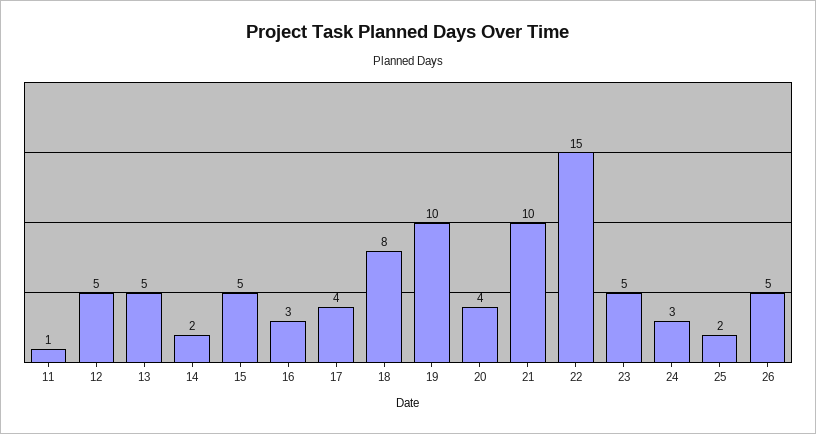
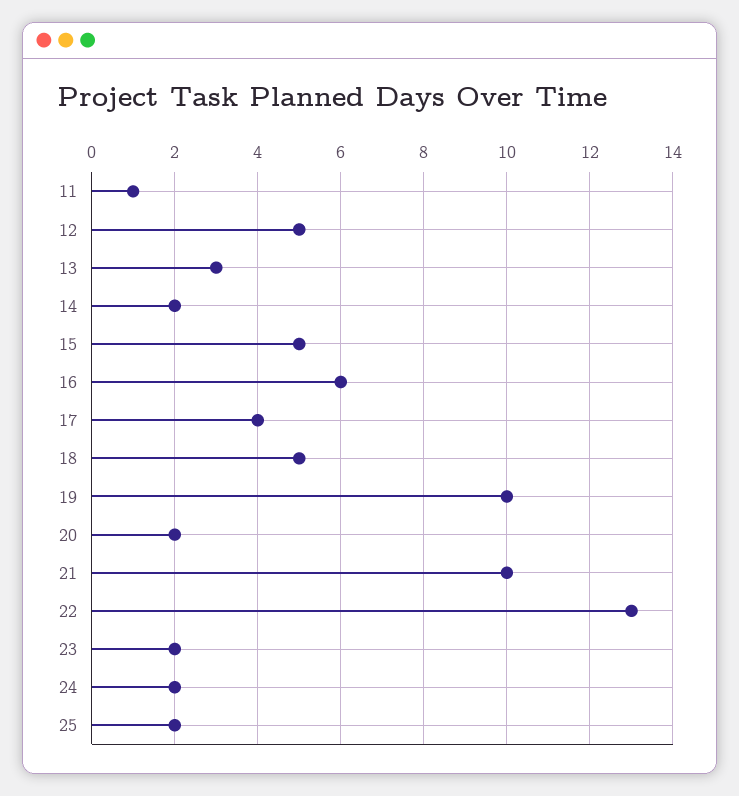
  {
    "11": 1,
    "12": 5,
-   "13": 5,
+   "13": 3,
    "14": 2,
    "15": 5,
-   "16": 3,
+   "16": 6,
    "17": 4,
-   "18": 8,
+   "18": 5,
    "19": 10,
-   "20": 4,
+   "20": 2,
    "21": 10,
-   "22": 15,
+   "22": 13,
-   "23": 5,
+   "23": 2,
-   "24": 3,
+   "24": 2,
-   "25": 2,
+   "25": 2
-   "26": 5
  }

